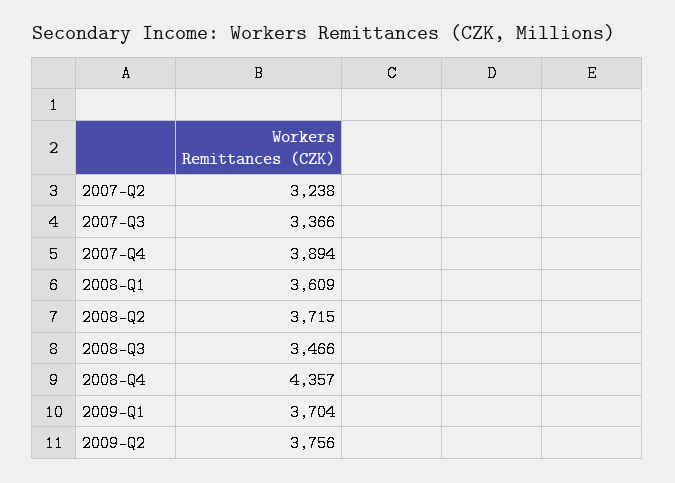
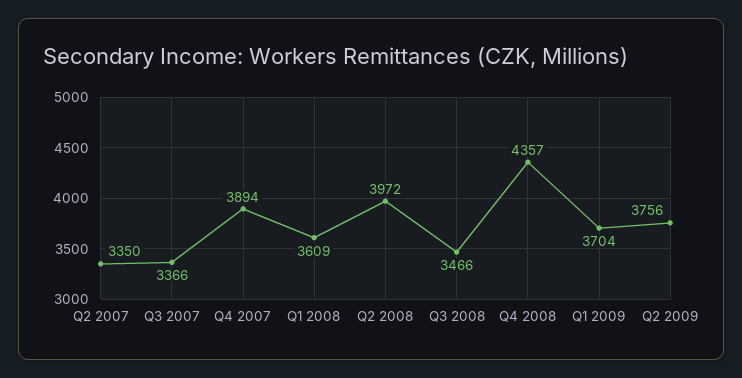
  {
-   "2007-Q2": 3238,
+   "2007-Q2": 3350,
    "2007-Q3": 3366,
    "2007-Q4": 3894,
    "2008-Q1": 3609,
-   "2008-Q2": 3715,
+   "2008-Q2": 3972,
    "2008-Q3": 3466,
    "2008-Q4": 4357,
    "2009-Q1": 3704,
    "2009-Q2": 3756
  }

